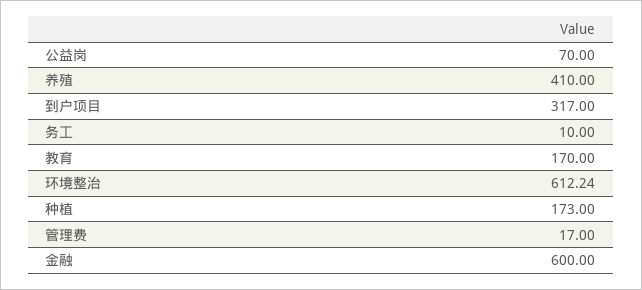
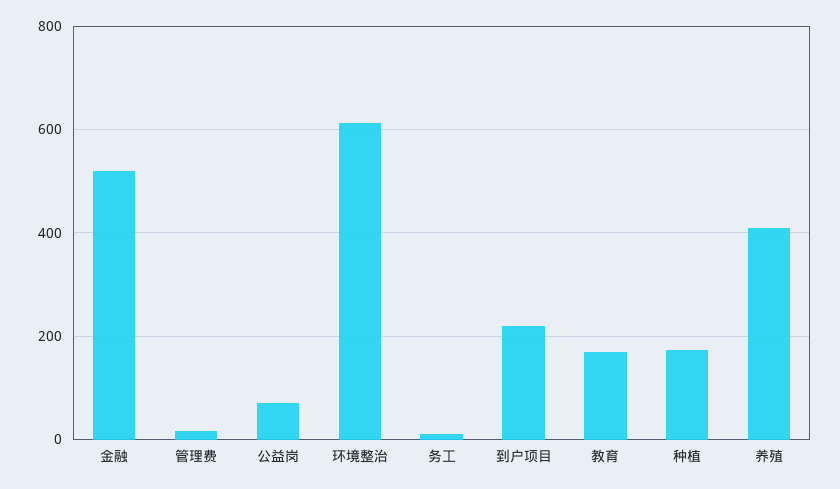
  {
    "公益岗": 70,
    "养殖": 410,
-   "到户项目": 317,
+   "到户项目": 220,
    "务工": 10,
    "教育": 170,
    "环境整治": 612.24,
    "种植": 173,
    "管理费": 17,
-   "金融": 600
+   "金融": 520
  }

